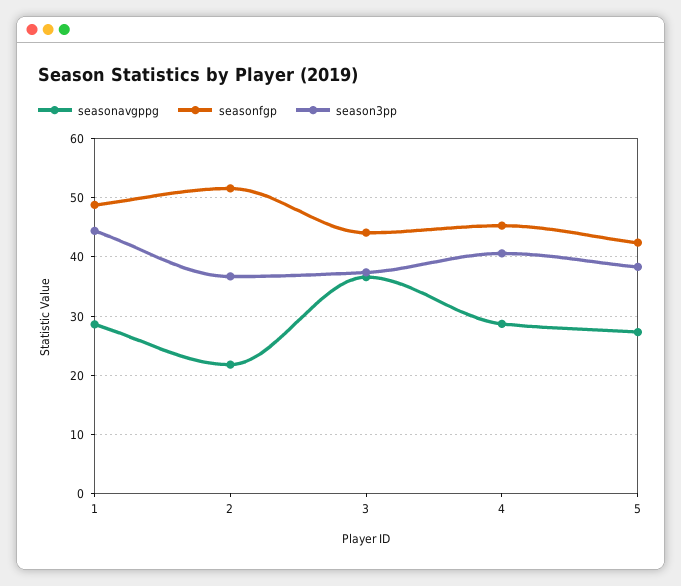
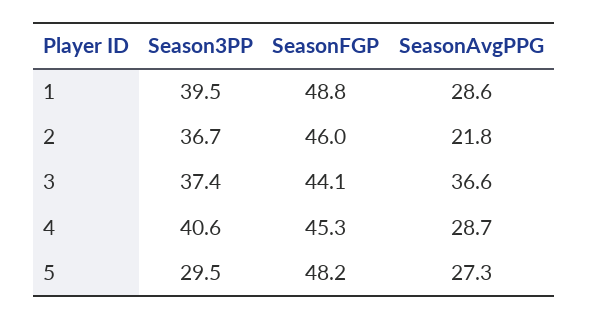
  {
    "seasonavgppg": {
      "1": 28.6,
      "2": 21.8,
      "3": 36.6,
      "4": 28.7,
      "5": 27.3
    },
    "seasonfgp": {
      "1": 48.8,
-     "2": 52,
+     "2": 46,
      "3": 44.1,
      "4": 45.3,
-     "5": 42
+     "5": 48.2
    },
    "season3pp": {
-     "1": 44,
+     "1": 39.5,
      "2": 36.7,
      "3": 37.4,
      "4": 40.6,
-     "5": 38
+     "5": 29.5
    }
  }

